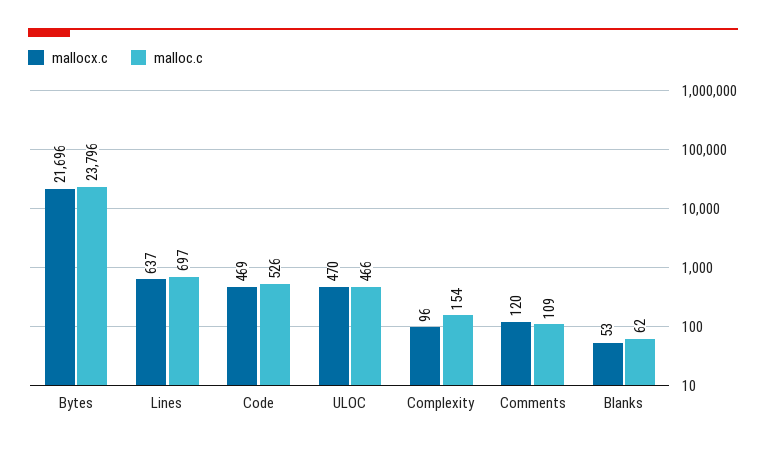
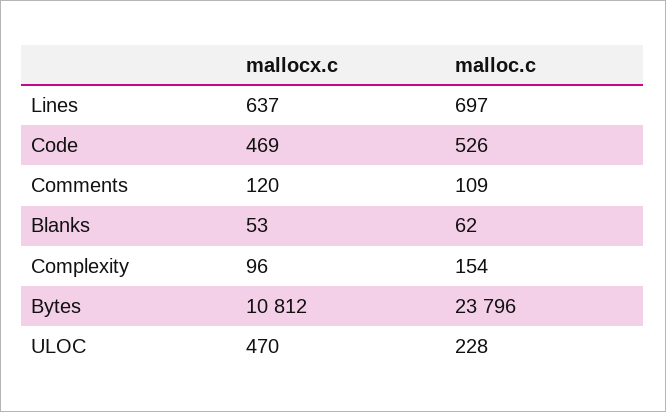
  {
    "mallocx.c": {
-     "Bytes": 21696,
+     "Bytes": 10812,
      "Lines": 637,
      "Code": 469,
      "ULOC": 470,
      "Complexity": 96,
      "Comments": 120,
      "Blanks": 53
    },
    "malloc.c": {
      "Bytes": 23796,
      "Lines": 697,
      "Code": 526,
-     "ULOC": 466,
+     "ULOC": 228,
      "Complexity": 154,
      "Comments": 109,
      "Blanks": 62
    }
  }

